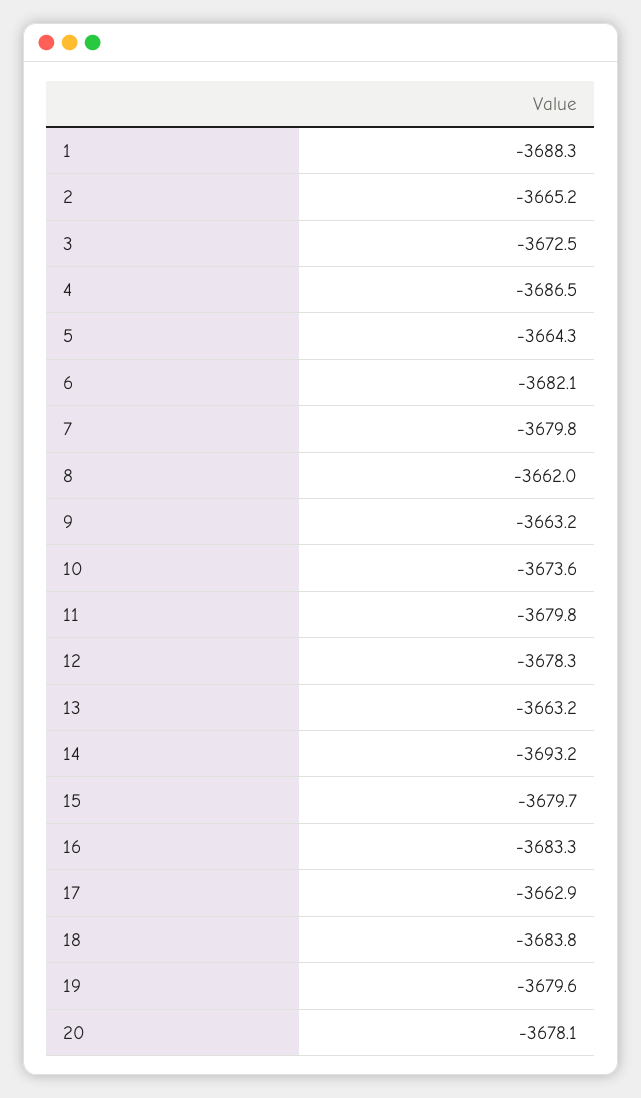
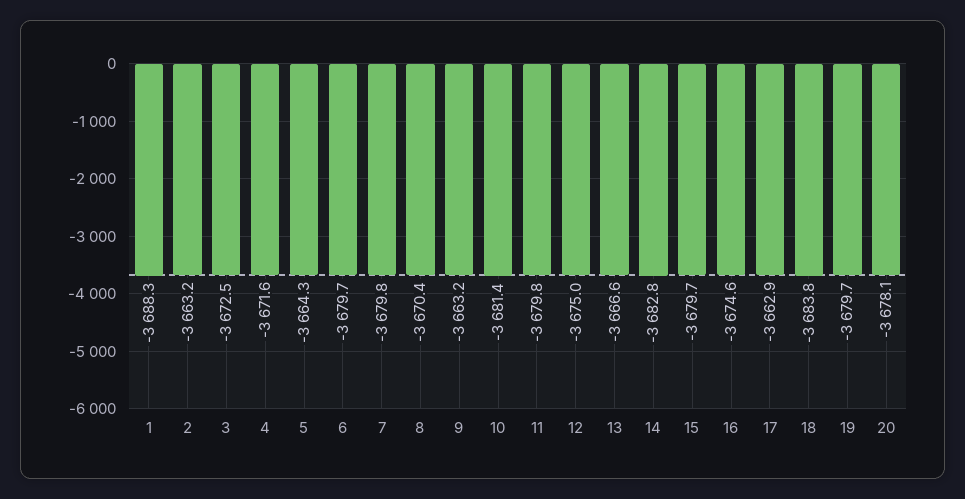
  {
    "1": -3688.3,
-   "2": -3665.2,
+   "2": -3663.2,
    "3": -3672.5,
-   "4": -3686.5,
+   "4": -3671.6,
    "5": -3664.3,
-   "6": -3682.1,
+   "6": -3679.7,
    "7": -3679.8,
-   "8": -3662,
+   "8": -3670.4,
    "9": -3663.2,
-   "10": -3673.6,
+   "10": -3681.4,
    "11": -3679.8,
-   "12": -3678.3,
+   "12": -3675,
-   "13": -3663.2,
+   "13": -3666.6,
-   "14": -3693.2,
+   "14": -3682.8,
    "15": -3679.7,
-   "16": -3683.3,
+   "16": -3674.6,
    "17": -3662.9,
    "18": -3683.8,
-   "19": -3679.6,
+   "19": -3679.7,
    "20": -3678.1
  }

